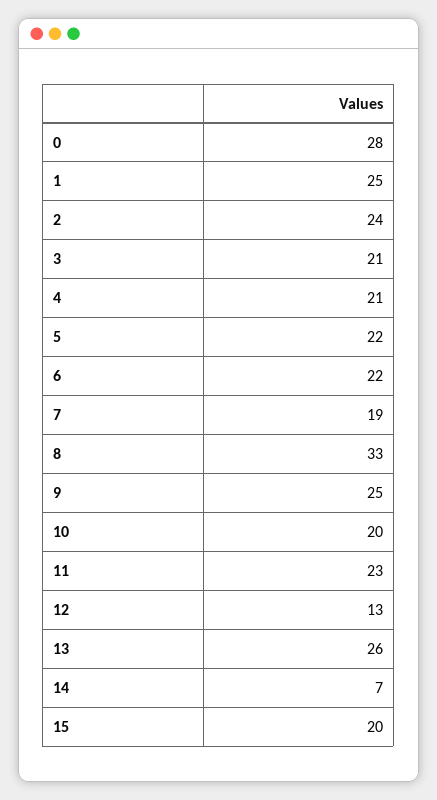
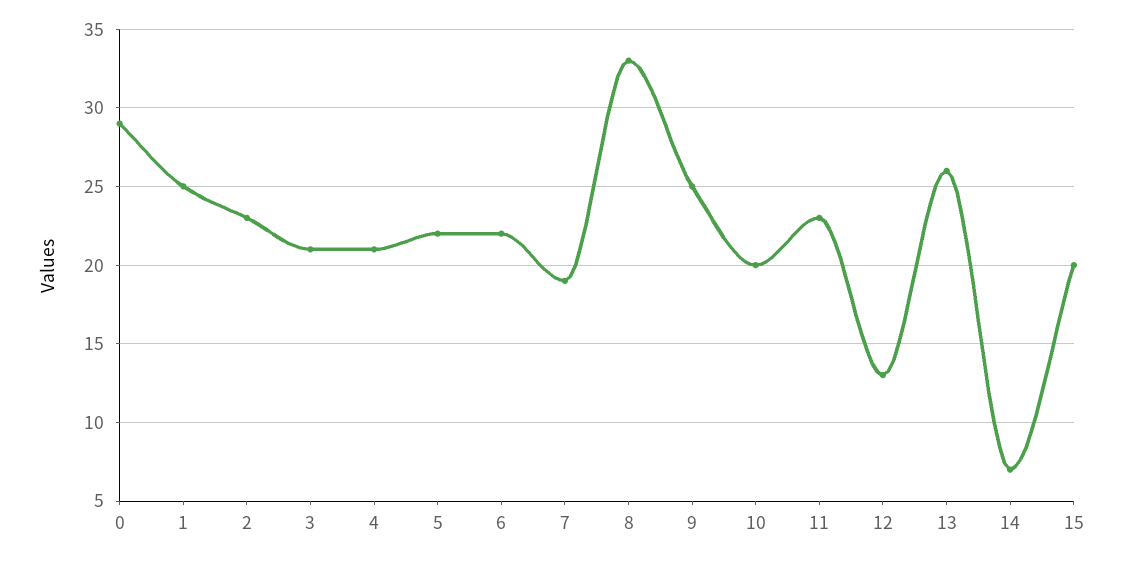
  {
-   "0": 28,
+   "0": 29,
    "1": 25,
-   "2": 24,
+   "2": 23,
    "3": 21,
    "4": 21,
    "5": 22,
    "6": 22,
    "7": 19,
    "8": 33,
    "9": 25,
    "10": 20,
    "11": 23,
    "12": 13,
    "13": 26,
    "14": 7,
    "15": 20
  }

